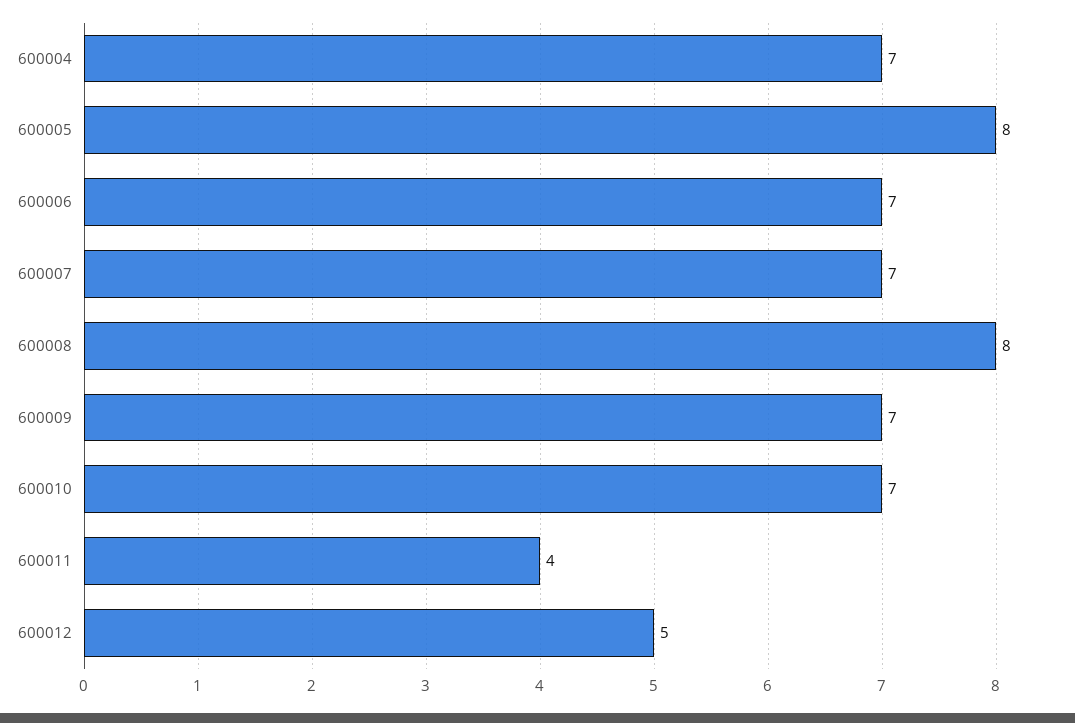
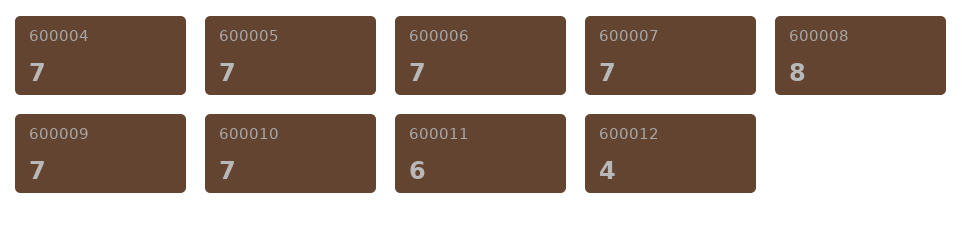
  {
    "600004": 7,
-   "600005": 8,
+   "600005": 7,
    "600006": 7,
    "600007": 7,
    "600008": 8,
    "600009": 7,
    "600010": 7,
-   "600011": 4,
+   "600011": 6,
-   "600012": 5
+   "600012": 4
  }

